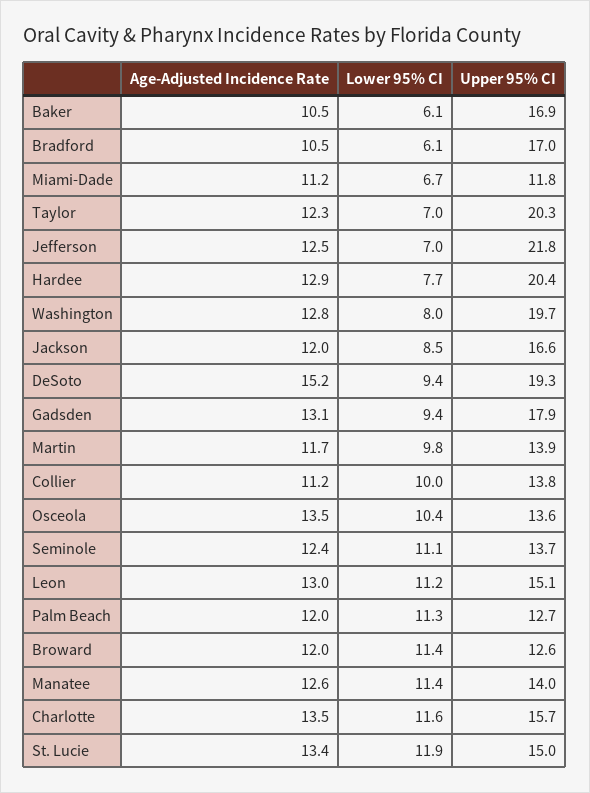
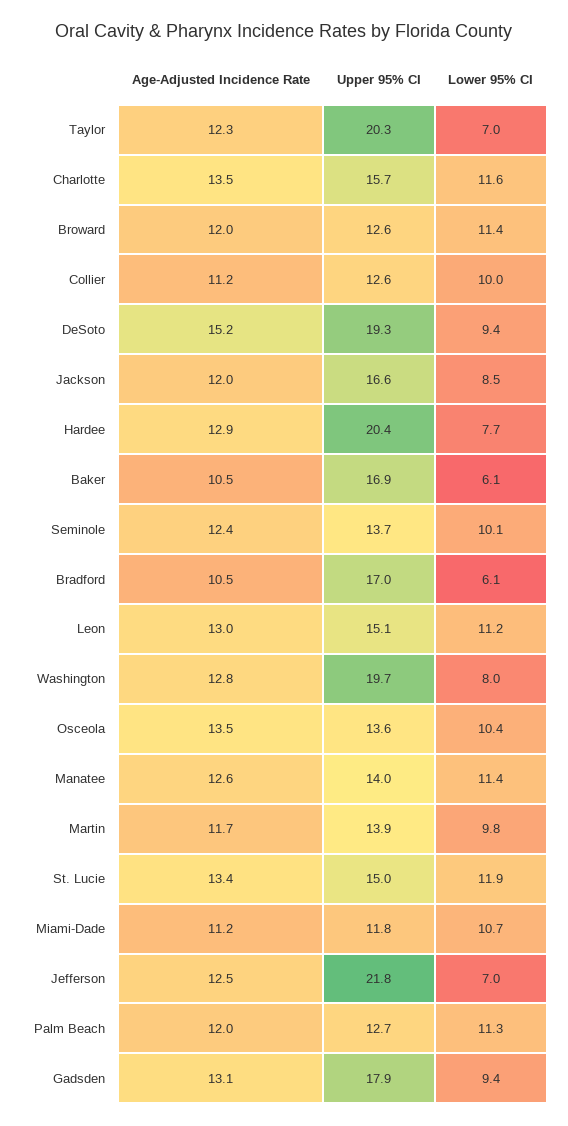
  {
    "Age-Adjusted Incidence Rate": {
      "Baker": 10.5,
      "Bradford": 10.5,
      "Miami-Dade": 11.2,
      "Taylor": 12.3,
      "Jefferson": 12.5,
      "Hardee": 12.9,
      "Washington": 12.8,
      "Jackson": 12,
      "DeSoto": 15.2,
      "Gadsden": 13.1,
      "Martin": 11.7,
      "Collier": 11.2,
      "Osceola": 13.5,
      "Seminole": 12.4,
      "Leon": 13,
      "Palm Beach": 12,
      "Broward": 12,
      "Manatee": 12.6,
      "Charlotte": 13.5,
      "St. Lucie": 13.4
    },
    "Lower 95% CI": {
      "Baker": 6.1,
      "Bradford": 6.1,
-     "Miami-Dade": 6.7,
+     "Miami-Dade": 10.7,
      "Taylor": 7,
      "Jefferson": 7,
      "Hardee": 7.7,
      "Washington": 8,
      "Jackson": 8.5,
      "DeSoto": 9.4,
      "Gadsden": 9.4,
      "Martin": 9.8,
      "Collier": 10,
      "Osceola": 10.4,
-     "Seminole": 11.1,
+     "Seminole": 10.1,
      "Leon": 11.2,
      "Palm Beach": 11.3,
      "Broward": 11.4,
      "Manatee": 11.4,
      "Charlotte": 11.6,
      "St. Lucie": 11.9
    },
    "Upper 95% CI": {
      "Baker": 16.9,
      "Bradford": 17,
      "Miami-Dade": 11.8,
      "Taylor": 20.3,
      "Jefferson": 21.8,
      "Hardee": 20.4,
      "Washington": 19.7,
      "Jackson": 16.6,
      "DeSoto": 19.3,
      "Gadsden": 17.9,
      "Martin": 13.9,
-     "Collier": 13.8,
+     "Collier": 12.6,
      "Osceola": 13.6,
      "Seminole": 13.7,
      "Leon": 15.1,
      "Palm Beach": 12.7,
      "Broward": 12.6,
      "Manatee": 14,
      "Charlotte": 15.7,
      "St. Lucie": 15
    }
  }

